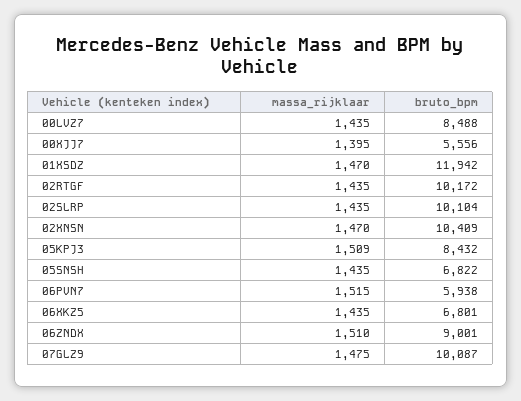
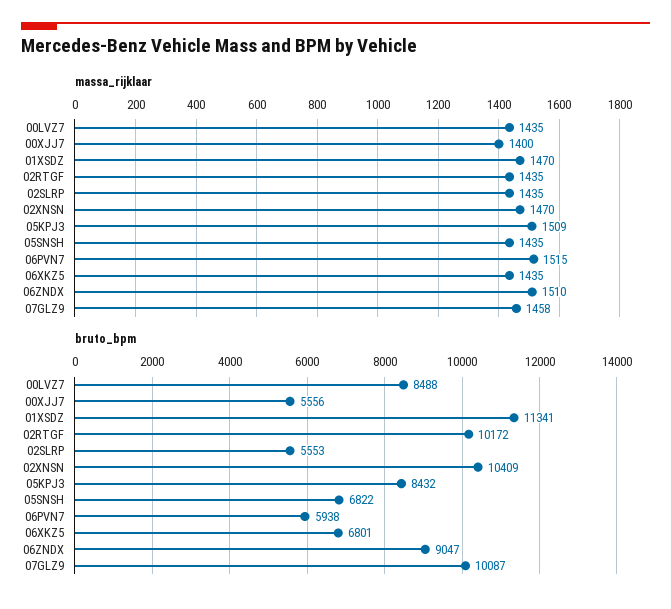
  {
    "massa_rijklaar": {
      "00LVZ7": 1435,
-     "00XJJ7": 1395,
+     "00XJJ7": 1400,
      "01XSDZ": 1470,
      "02RTGF": 1435,
      "02SLRP": 1435,
      "02XNSN": 1470,
      "05KPJ3": 1509,
      "05SNSH": 1435,
      "06PVN7": 1515,
      "06XKZ5": 1435,
      "06ZNDX": 1510,
-     "07GLZ9": 1475
+     "07GLZ9": 1458
    },
    "bruto_bpm": {
      "00LVZ7": 8488,
      "00XJJ7": 5556,
-     "01XSDZ": 11942,
+     "01XSDZ": 11341,
      "02RTGF": 10172,
-     "02SLRP": 10104,
+     "02SLRP": 5553,
      "02XNSN": 10409,
      "05KPJ3": 8432,
      "05SNSH": 6822,
      "06PVN7": 5938,
      "06XKZ5": 6801,
-     "06ZNDX": 9001,
+     "06ZNDX": 9047,
      "07GLZ9": 10087
    }
  }

